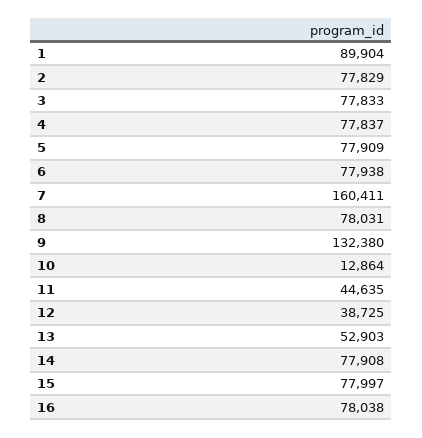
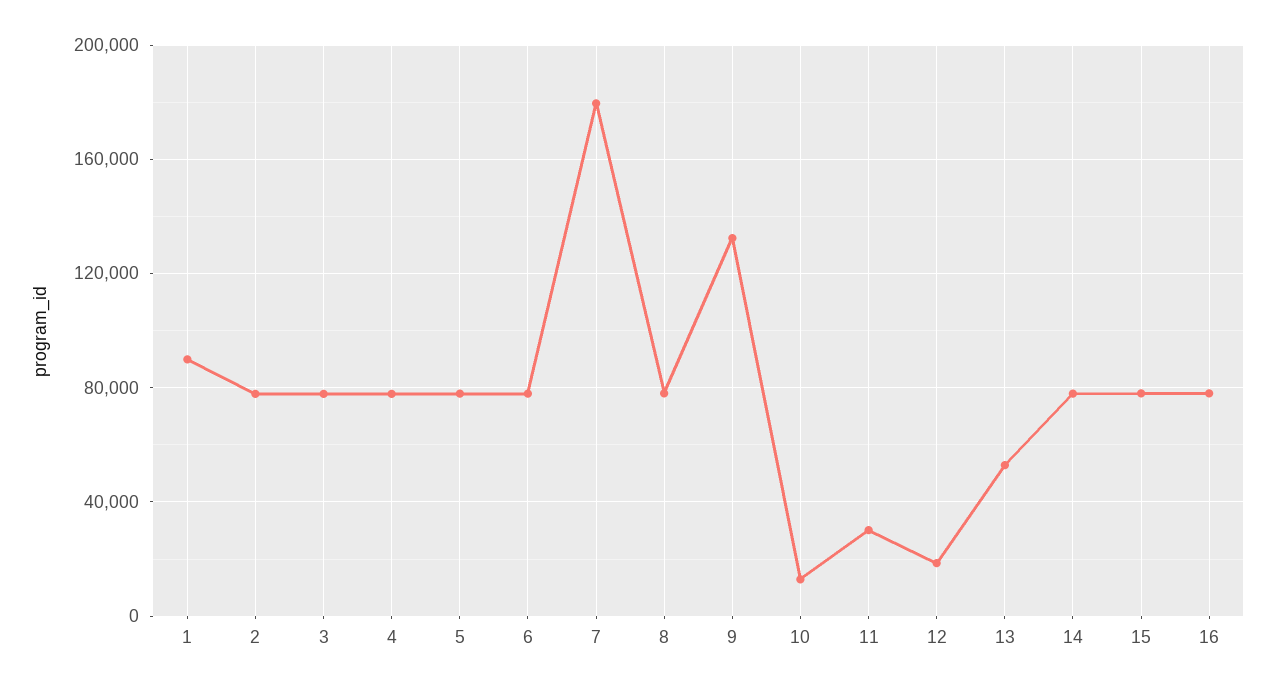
  {
    "1": 89904,
    "2": 77829,
    "3": 77833,
    "4": 77837,
    "5": 77909,
    "6": 77938,
-   "7": 160411,
+   "7": 180000,
    "8": 78031,
    "9": 132380,
    "10": 12864,
-   "11": 44635,
+   "11": 30000,
-   "12": 38725,
+   "12": 20000,
    "13": 52903,
    "14": 77908,
    "15": 77997,
    "16": 78038
  }

